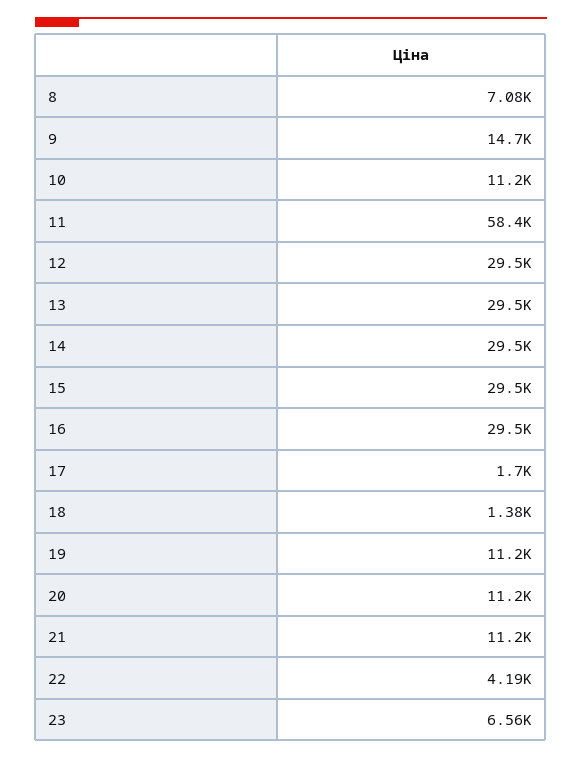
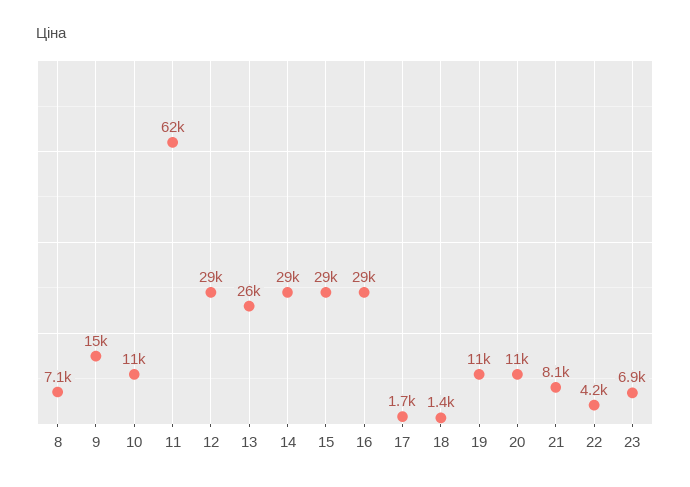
  {
    "8": 7080,
    "9": 14700,
    "10": 11200,
-   "11": 58400,
+   "11": 62000,
    "12": 29500,
-   "13": 29500,
+   "13": 26000,
    "14": 29500,
    "15": 29500,
    "16": 29500,
    "17": 1700,
    "18": 1380,
    "19": 11200,
    "20": 11200,
-   "21": 11200,
+   "21": 8100,
    "22": 4190,
-   "23": 6560
+   "23": 6900
  }

